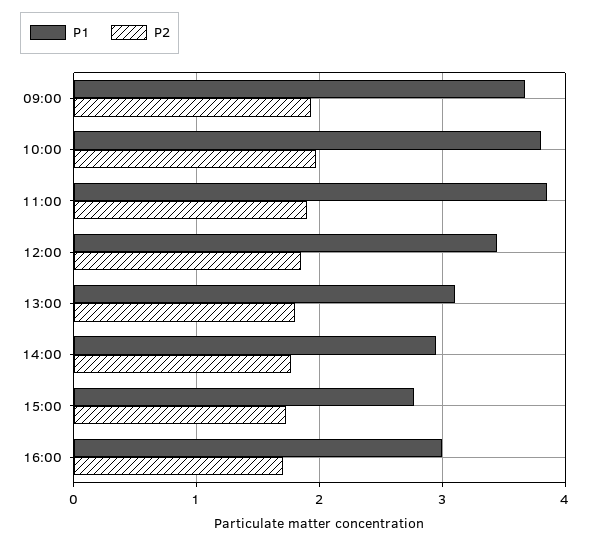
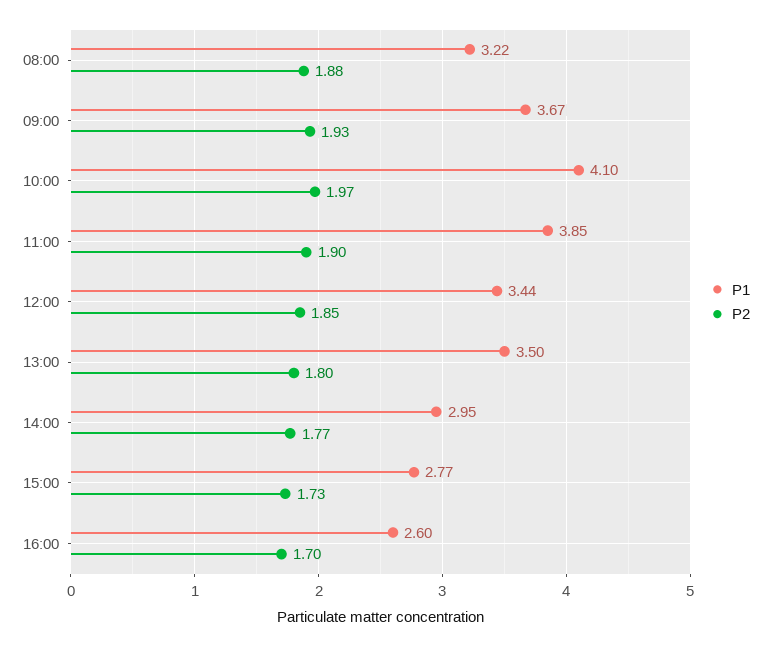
  {
    "P1": {
      "09:00": 3.67,
-     "10:00": 3.8,
+     "10:00": 4.1,
      "11:00": 3.85,
      "12:00": 3.44,
-     "13:00": 3.1,
+     "13:00": 3.5,
      "14:00": 2.95,
      "15:00": 2.77,
-     "16:00": 3
+     "16:00": 2.6,
+     "08:00": 3.22
    },
    "P2": {
      "09:00": 1.93,
      "10:00": 1.97,
      "11:00": 1.9,
      "12:00": 1.85,
      "13:00": 1.8,
      "14:00": 1.77,
      "15:00": 1.73,
-     "16:00": 1.7
+     "16:00": 1.7,
+     "08:00": 1.88
    }
  }

